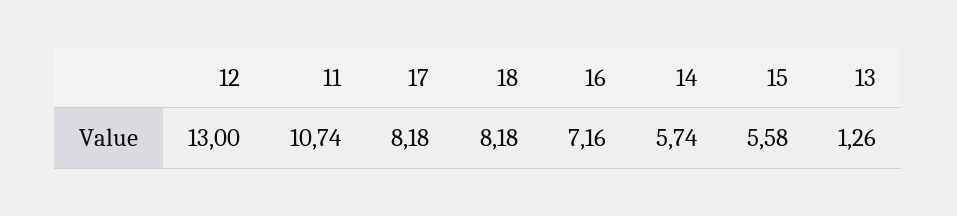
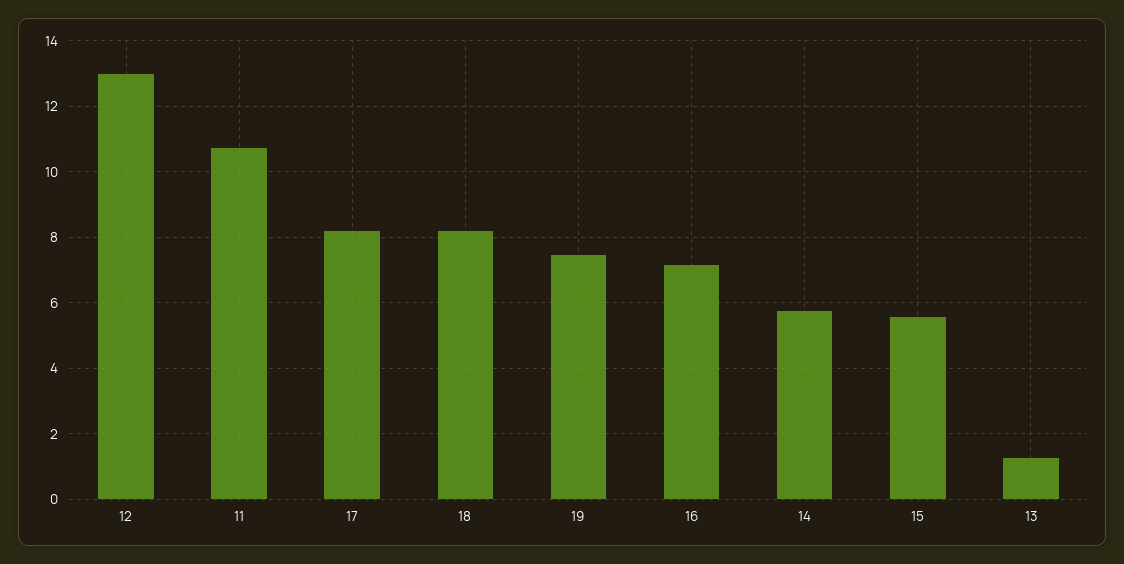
  {
    "12": 13,
    "11": 10.74,
    "17": 8.18,
    "18": 8.18,
    "16": 7.16,
    "14": 5.74,
    "15": 5.58,
-   "13": 1.26
+   "13": 1.26,
+   "19": 7.4
  }

